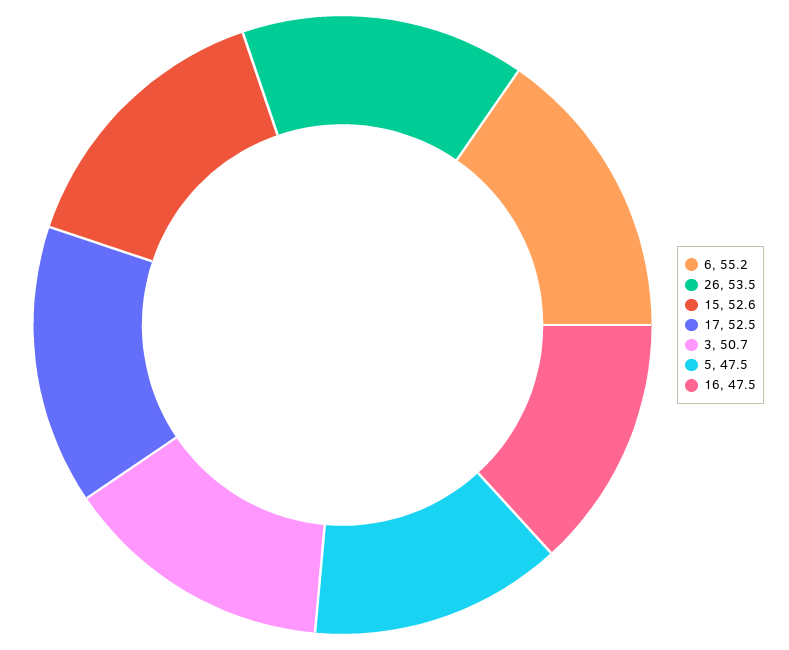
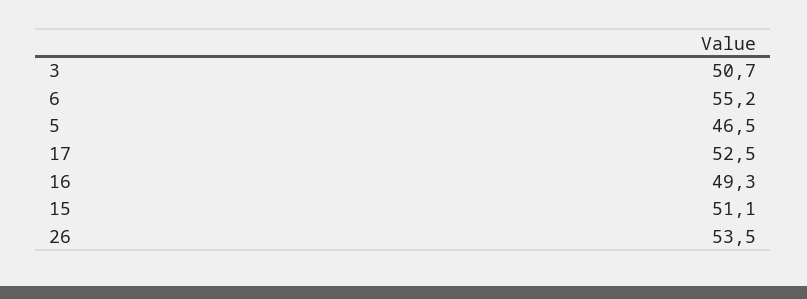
  {
    "6": 55.2,
    "26": 53.5,
-   "15": 52.6,
+   "15": 51.1,
    "17": 52.5,
    "3": 50.7,
-   "5": 47.5,
+   "5": 46.5,
-   "16": 47.5
+   "16": 49.3
  }

